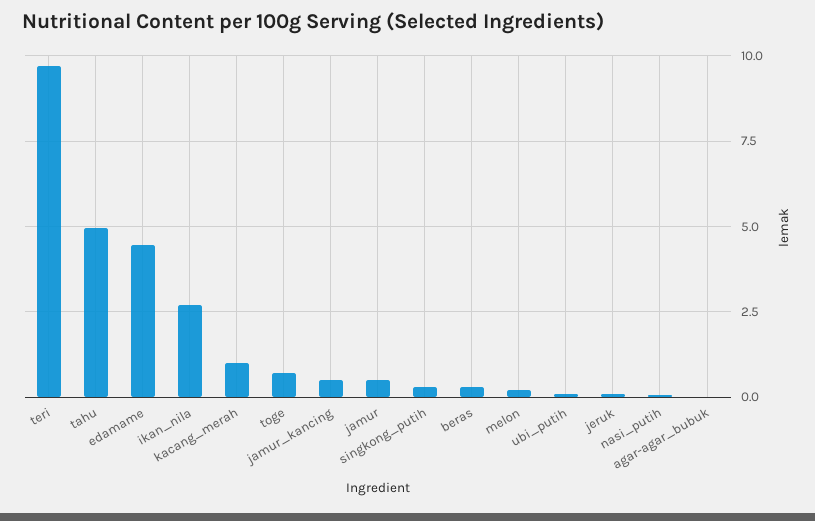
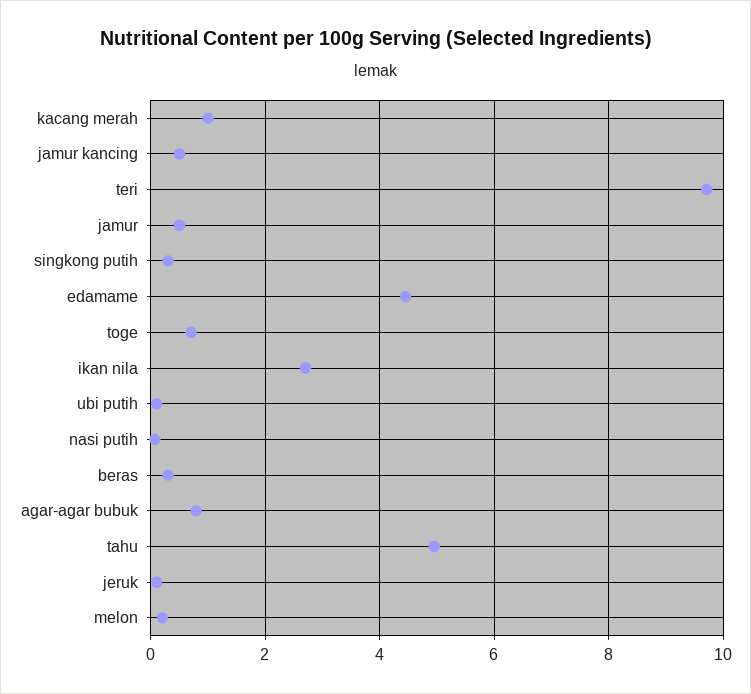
  {
    "teri": 9.8,
    "tahu": 5,
    "edamame": 4.4,
    "ikan_nila": 2.8,
    "kacang_merah": 1,
    "toge": 0.8,
    "jamur_kancing": 0.6,
    "jamur": 0.6,
    "singkong_putih": 0.4,
    "beras": 0.4,
    "melon": 0.2,
    "ubi_putih": 0.2,
    "jeruk": 0.2,
    "nasi_putih": 0,
-   "agar-agar_bubuk": 0
+   "agar-agar_bubuk": 0.8
  }

